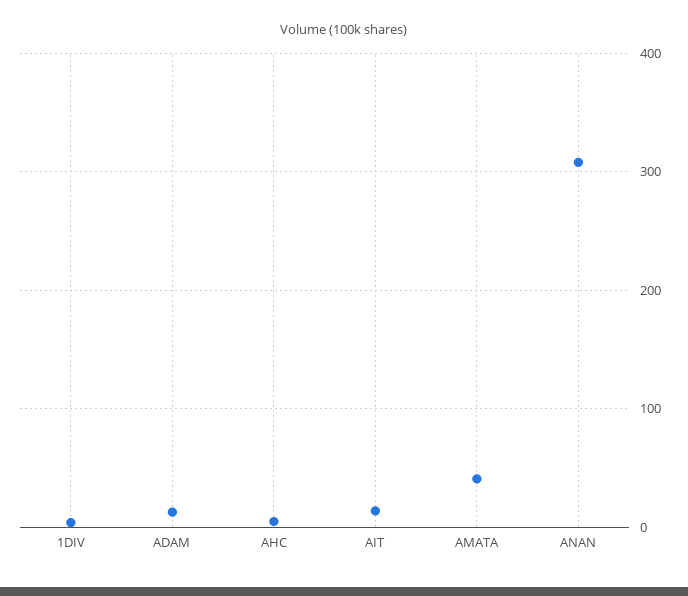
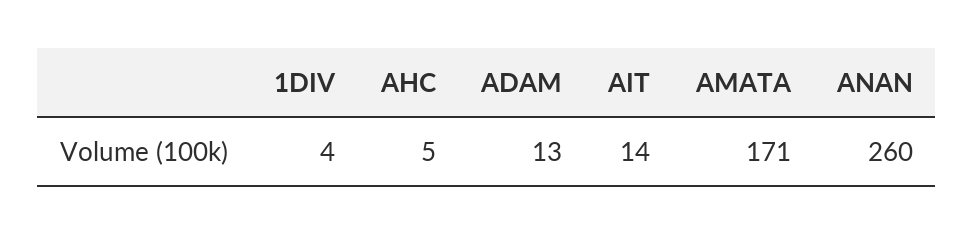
  {
    "1DIV": 4,
    "ADAM": 13,
    "AHC": 5,
    "AIT": 14,
-   "AMATA": 40,
+   "AMATA": 171,
-   "ANAN": 310
+   "ANAN": 260
  }

